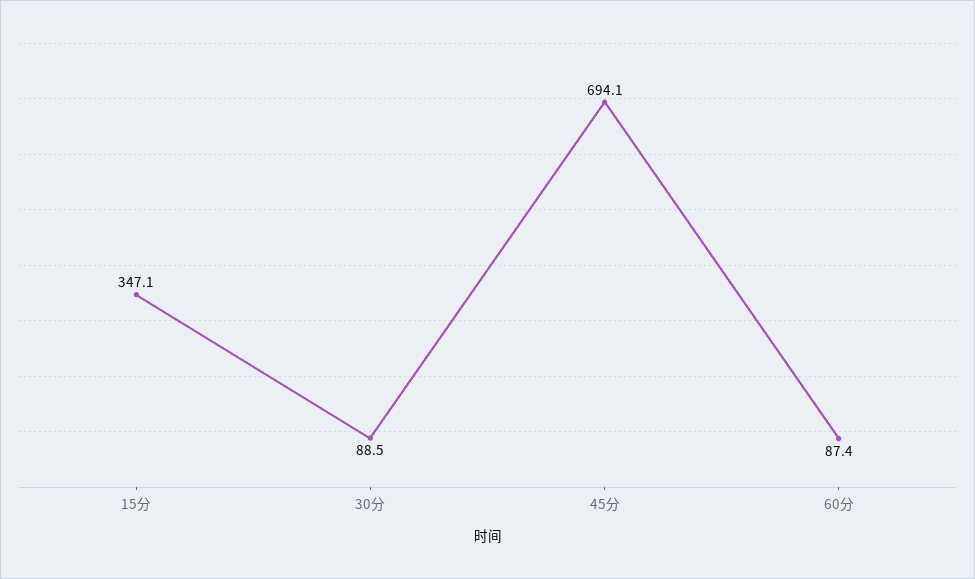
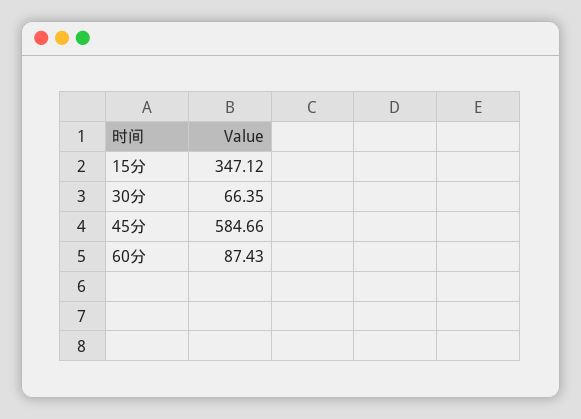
  {
    "15分": 347.12,
-   "30分": 88.5,
+   "30分": 66.35,
-   "45分": 694.1,
+   "45分": 584.66,
    "60分": 87.43
  }

